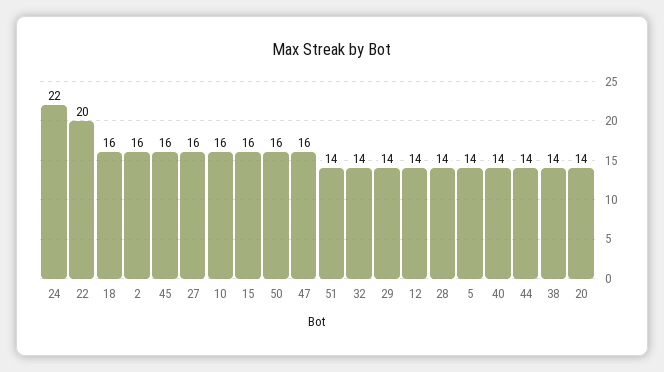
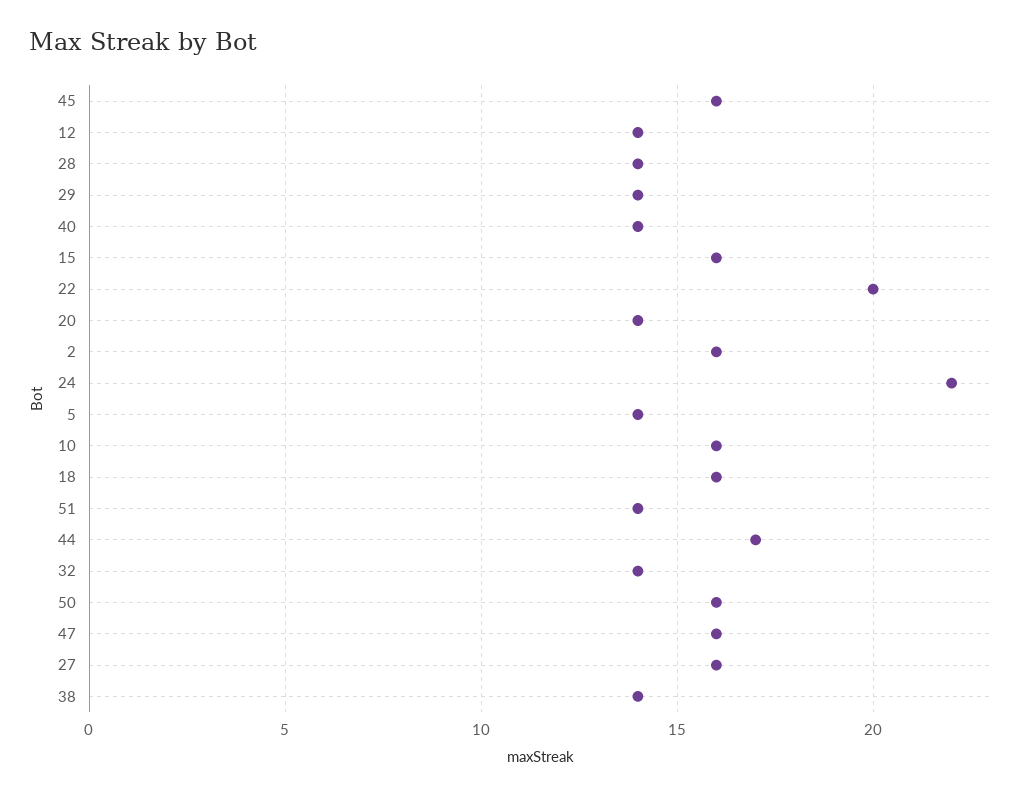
  {
    "24": 22,
    "22": 20,
    "18": 16,
    "2": 16,
    "45": 16,
    "27": 16,
    "10": 16,
    "15": 16,
    "50": 16,
    "47": 16,
    "51": 14,
    "32": 14,
    "29": 14,
    "12": 14,
    "28": 14,
    "5": 14,
    "40": 14,
-   "44": 14,
+   "44": 17,
    "38": 14,
    "20": 14
  }

